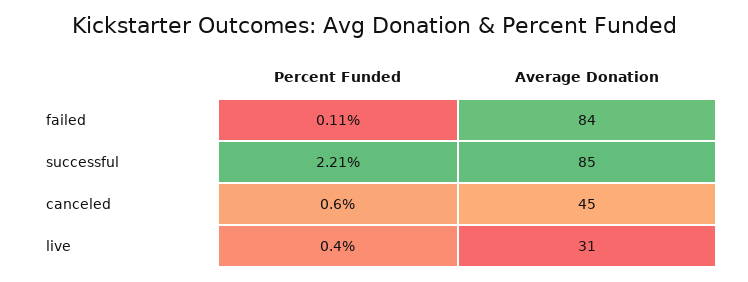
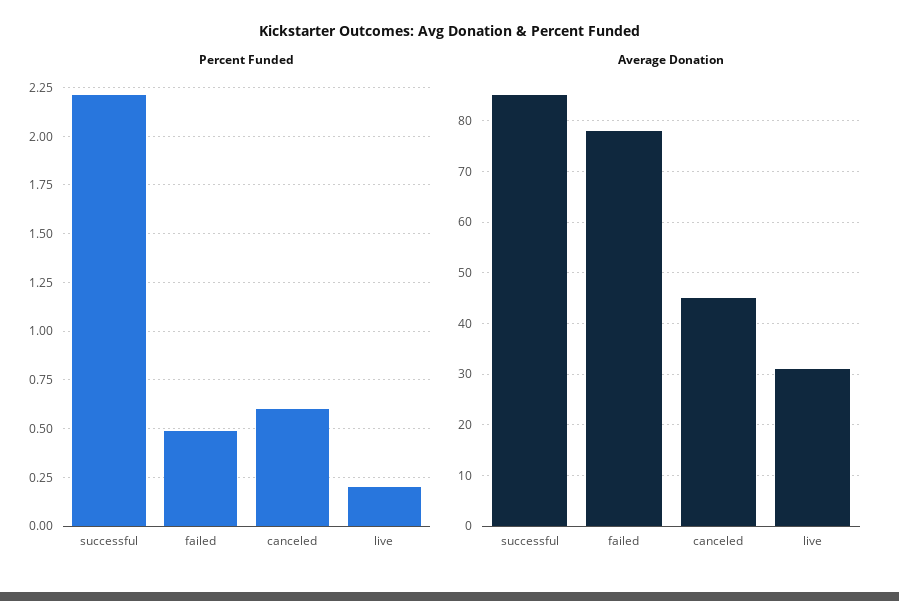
  {
    "Percent Funded": {
-     "failed": 0.11,
+     "failed": 0.5,
      "successful": 2.21,
      "canceled": 0.6,
-     "live": 0.4
+     "live": 0.2
    },
    "Average Donation": {
-     "failed": 84,
+     "failed": 78,
      "successful": 85,
      "canceled": 45,
      "live": 31
    }
  }

